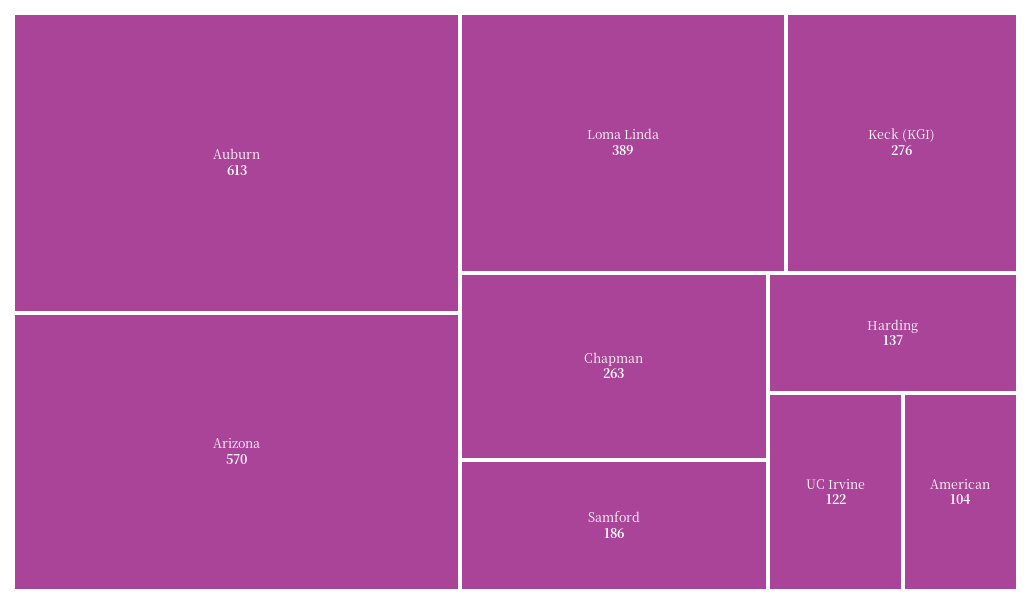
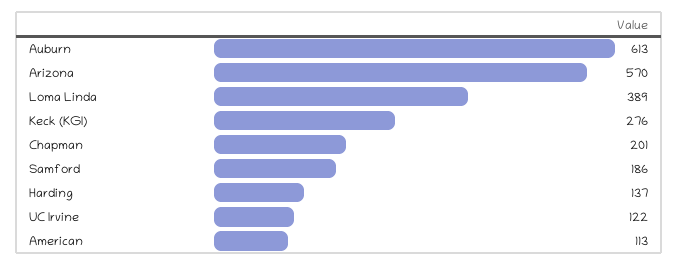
  {
    "Auburn": 613,
    "Arizona": 570,
    "Loma Linda": 389,
    "Keck (KGI)": 276,
-   "Chapman": 263,
+   "Chapman": 201,
    "Samford": 186,
    "Harding": 137,
    "UC Irvine": 122,
-   "American": 104
+   "American": 113
  }

